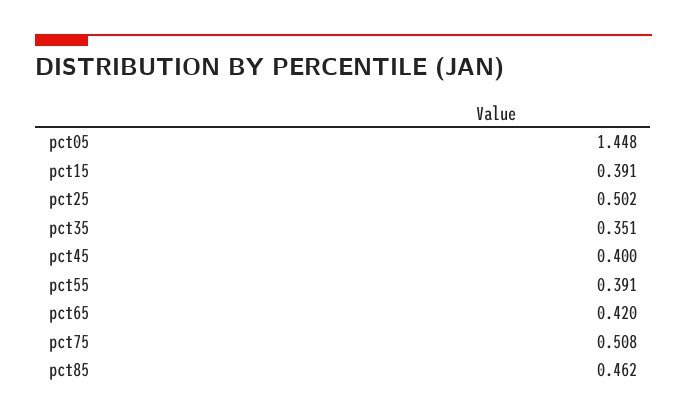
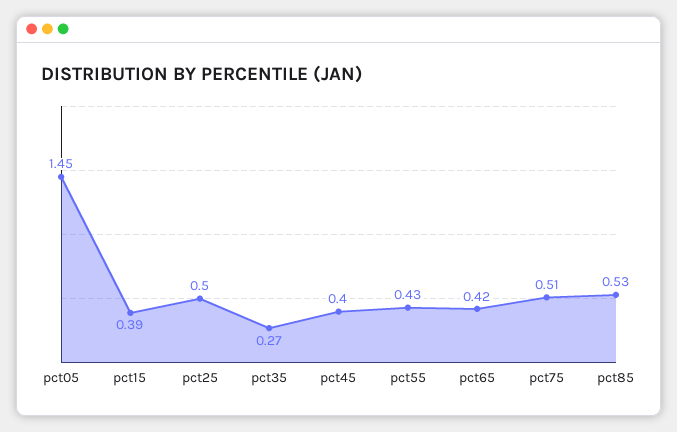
  {
    "pct05": 1.448,
    "pct15": 0.391,
    "pct25": 0.502,
-   "pct35": 0.351,
+   "pct35": 0.27,
    "pct45": 0.4,
-   "pct55": 0.391,
+   "pct55": 0.43,
    "pct65": 0.42,
    "pct75": 0.508,
-   "pct85": 0.462
+   "pct85": 0.53
  }

